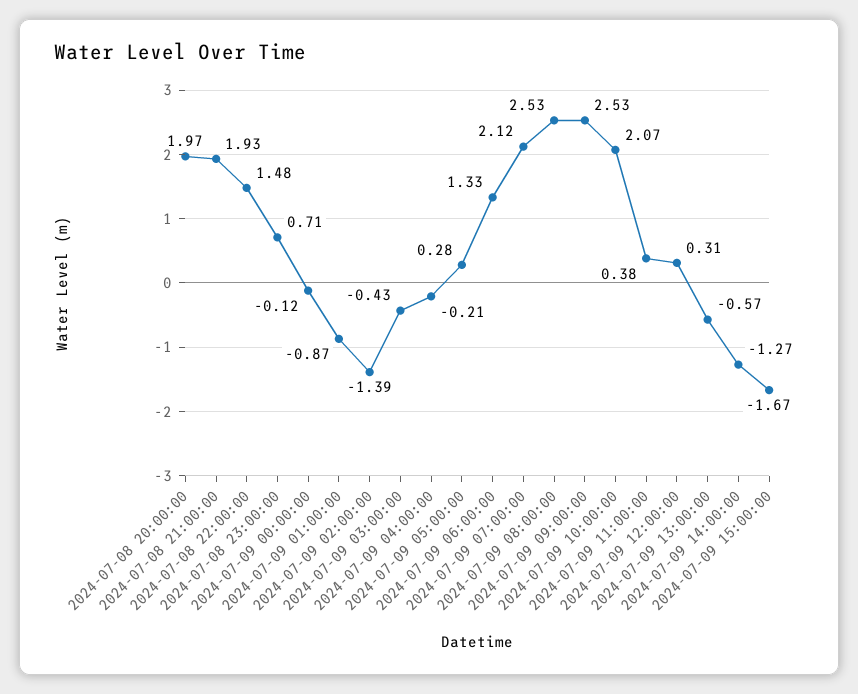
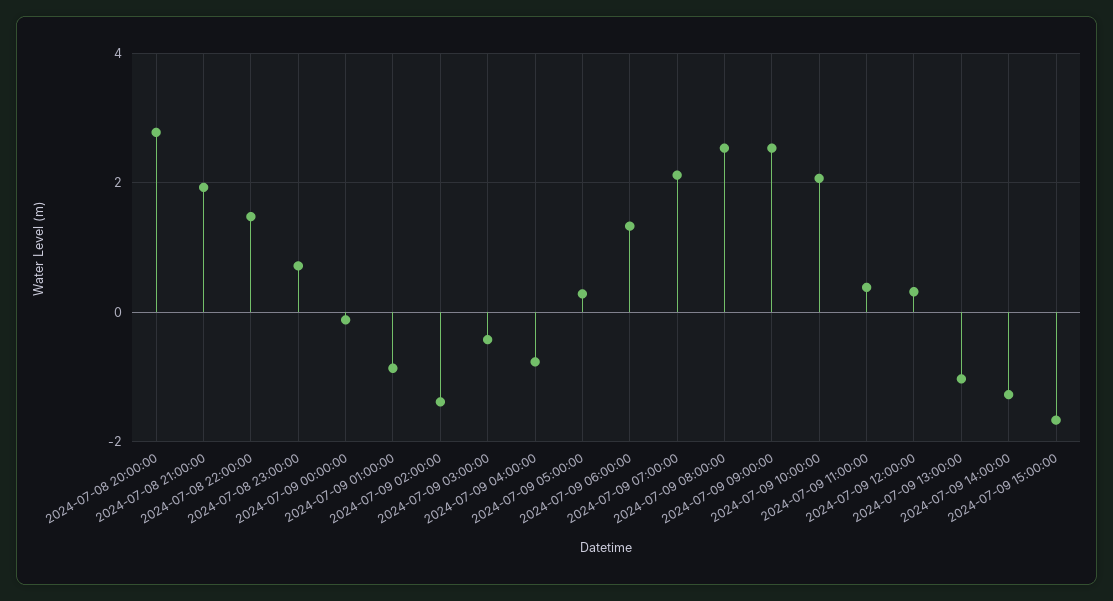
  {
-   "2024-07-08 20:00:00": 1.97,
+   "2024-07-08 20:00:00": 2.8,
    "2024-07-08 21:00:00": 1.93,
    "2024-07-08 22:00:00": 1.48,
    "2024-07-08 23:00:00": 0.71,
    "2024-07-09 00:00:00": -0.12,
    "2024-07-09 01:00:00": -0.87,
    "2024-07-09 02:00:00": -1.39,
    "2024-07-09 03:00:00": -0.43,
-   "2024-07-09 04:00:00": -0.21,
+   "2024-07-09 04:00:00": -0.8,
    "2024-07-09 05:00:00": 0.28,
    "2024-07-09 06:00:00": 1.33,
    "2024-07-09 07:00:00": 2.12,
    "2024-07-09 08:00:00": 2.53,
    "2024-07-09 09:00:00": 2.53,
    "2024-07-09 10:00:00": 2.07,
    "2024-07-09 11:00:00": 0.38,
    "2024-07-09 12:00:00": 0.31,
-   "2024-07-09 13:00:00": -0.57,
+   "2024-07-09 13:00:00": -1,
    "2024-07-09 14:00:00": -1.27,
    "2024-07-09 15:00:00": -1.67
  }

